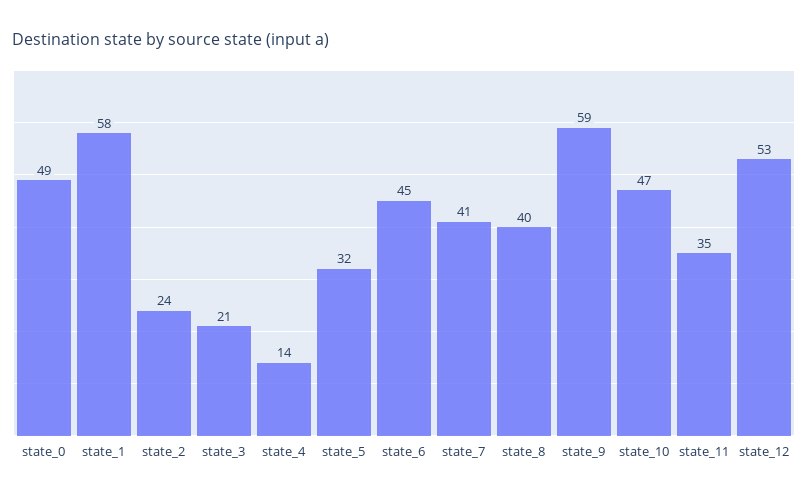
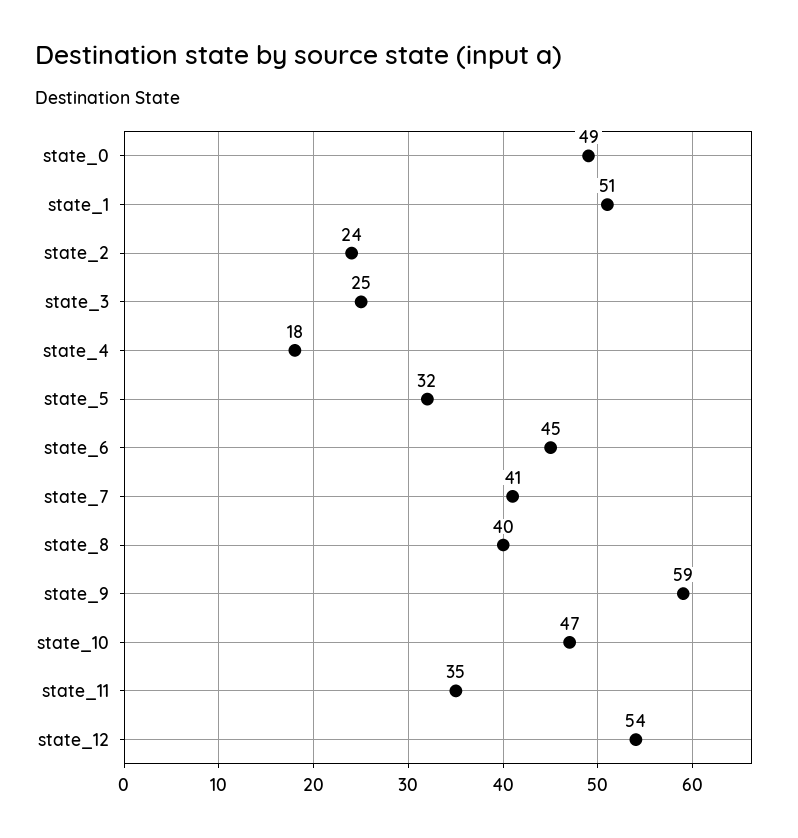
  {
    "state_0": 49,
-   "state_1": 58,
+   "state_1": 51,
    "state_2": 24,
-   "state_3": 21,
+   "state_3": 25,
-   "state_4": 14,
+   "state_4": 18,
    "state_5": 32,
    "state_6": 45,
    "state_7": 41,
    "state_8": 40,
    "state_9": 59,
    "state_10": 47,
    "state_11": 35,
-   "state_12": 53
+   "state_12": 54
  }

